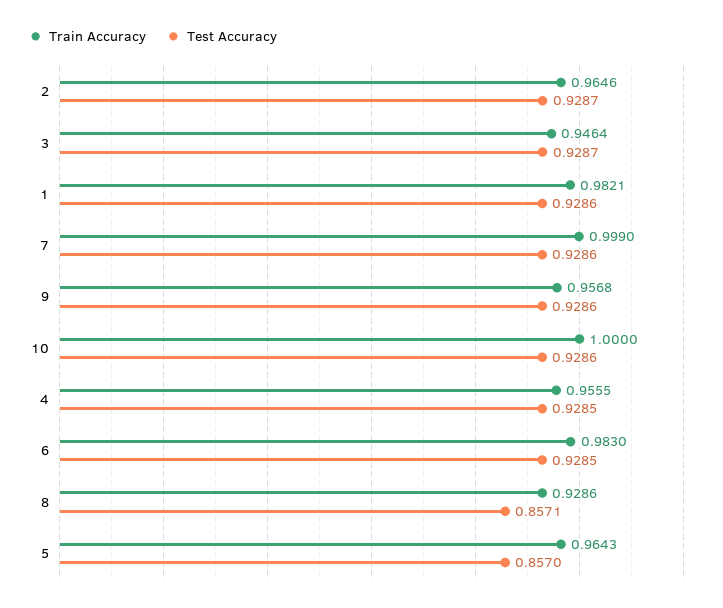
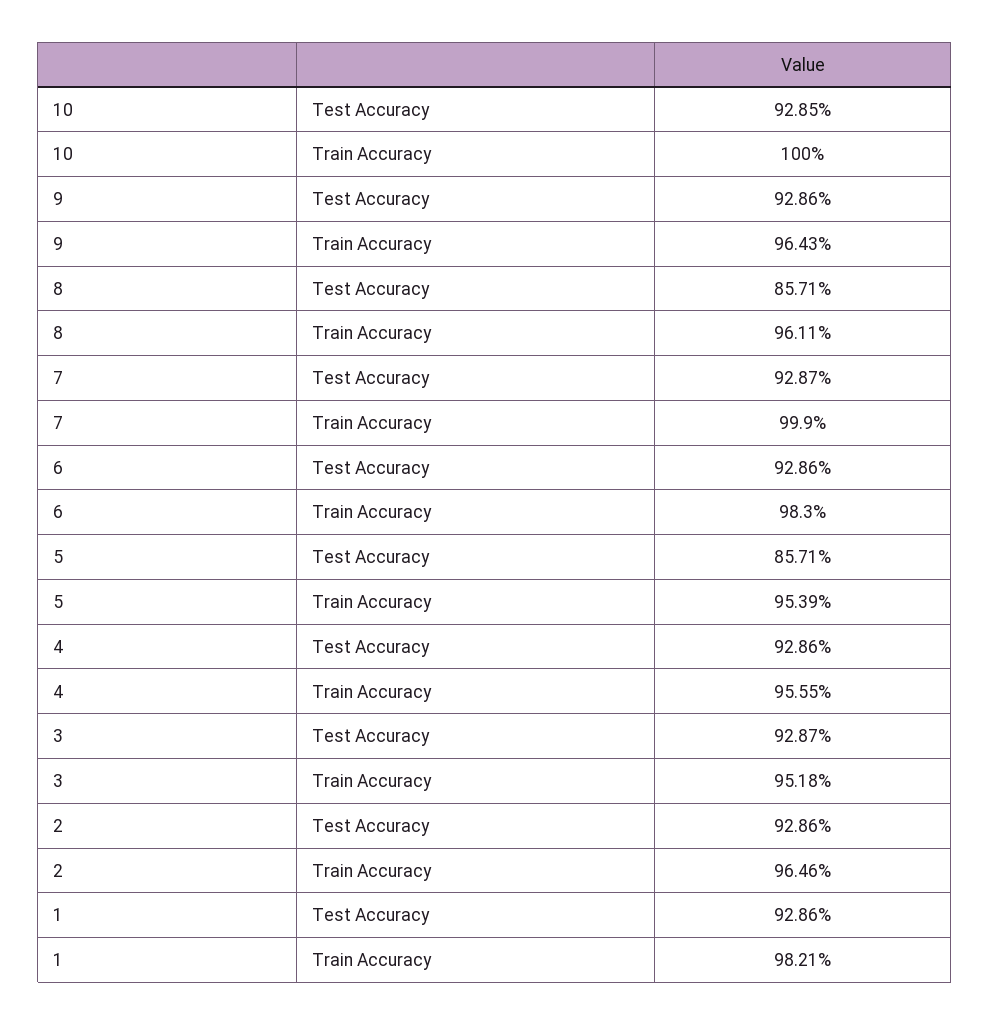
  {
    "Train Accuracy": {
      "2": 0.9646,
-     "3": 0.9464,
+     "3": 0.9518,
      "1": 0.9821,
      "7": 0.999,
-     "9": 0.9568,
+     "9": 0.9643,
      "10": 1,
      "4": 0.9555,
      "6": 0.983,
-     "8": 0.9286,
+     "8": 0.9611,
-     "5": 0.9643
+     "5": 0.9539
    },
    "Test Accuracy": {
-     "2": 0.9287,
+     "2": 0.9286,
      "3": 0.9287,
      "1": 0.9286,
-     "7": 0.9286,
+     "7": 0.9287,
      "9": 0.9286,
-     "10": 0.9286,
+     "10": 0.9285,
-     "4": 0.9285,
+     "4": 0.9286,
-     "6": 0.9285,
+     "6": 0.9286,
      "8": 0.8571,
-     "5": 0.857
+     "5": 0.8571
    }
  }

